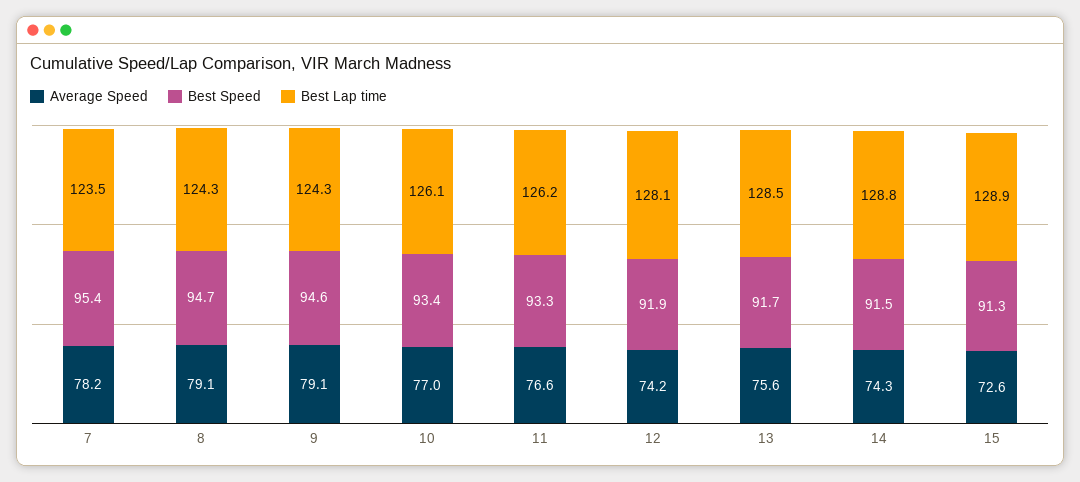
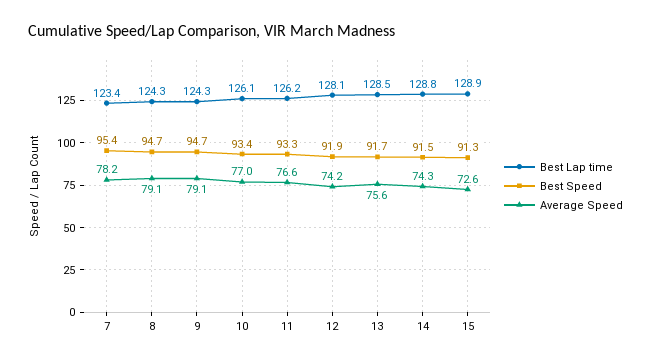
  {
    "Average Speed": {
      "7": 78.2,
      "8": 79.1,
      "9": 79.1,
      "10": 77,
      "11": 76.6,
      "12": 74.2,
      "13": 75.6,
      "14": 74.3,
      "15": 72.6
    },
    "Best Speed": {
      "7": 95.4,
      "8": 94.7,
-     "9": 94.6,
+     "9": 94.7,
      "10": 93.4,
      "11": 93.3,
      "12": 91.9,
      "13": 91.7,
      "14": 91.5,
      "15": 91.3
    },
    "Best Lap time": {
-     "7": 123.5,
+     "7": 123.4,
      "8": 124.3,
      "9": 124.3,
      "10": 126.1,
      "11": 126.2,
      "12": 128.1,
      "13": 128.5,
      "14": 128.8,
      "15": 128.9
    }
  }

